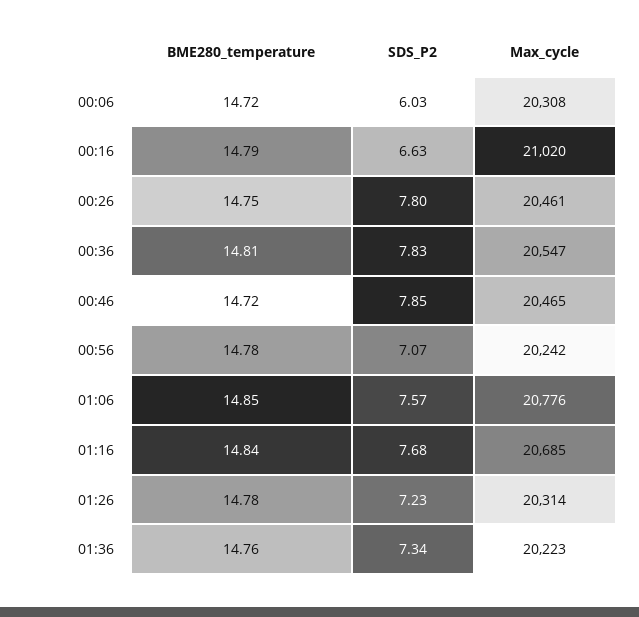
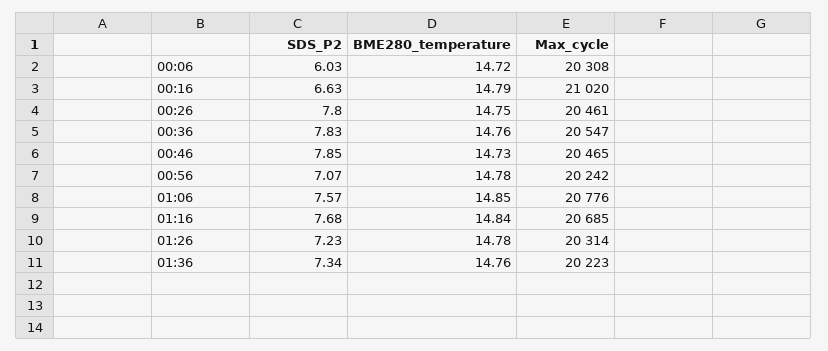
  {
    "BME280_temperature": {
      "00:06": 14.72,
      "00:16": 14.79,
      "00:26": 14.75,
-     "00:36": 14.81,
+     "00:36": 14.76,
-     "00:46": 14.72,
+     "00:46": 14.73,
      "00:56": 14.78,
      "01:06": 14.85,
      "01:16": 14.84,
      "01:26": 14.78,
      "01:36": 14.76
    },
    "SDS_P2": {
      "00:06": 6.03,
      "00:16": 6.63,
      "00:26": 7.8,
      "00:36": 7.83,
      "00:46": 7.85,
      "00:56": 7.07,
      "01:06": 7.57,
      "01:16": 7.68,
      "01:26": 7.23,
      "01:36": 7.34
    },
    "Max_cycle": {
      "00:06": 20308,
      "00:16": 21020,
      "00:26": 20461,
      "00:36": 20547,
      "00:46": 20465,
      "00:56": 20242,
      "01:06": 20776,
      "01:16": 20685,
      "01:26": 20314,
      "01:36": 20223
    }
  }

